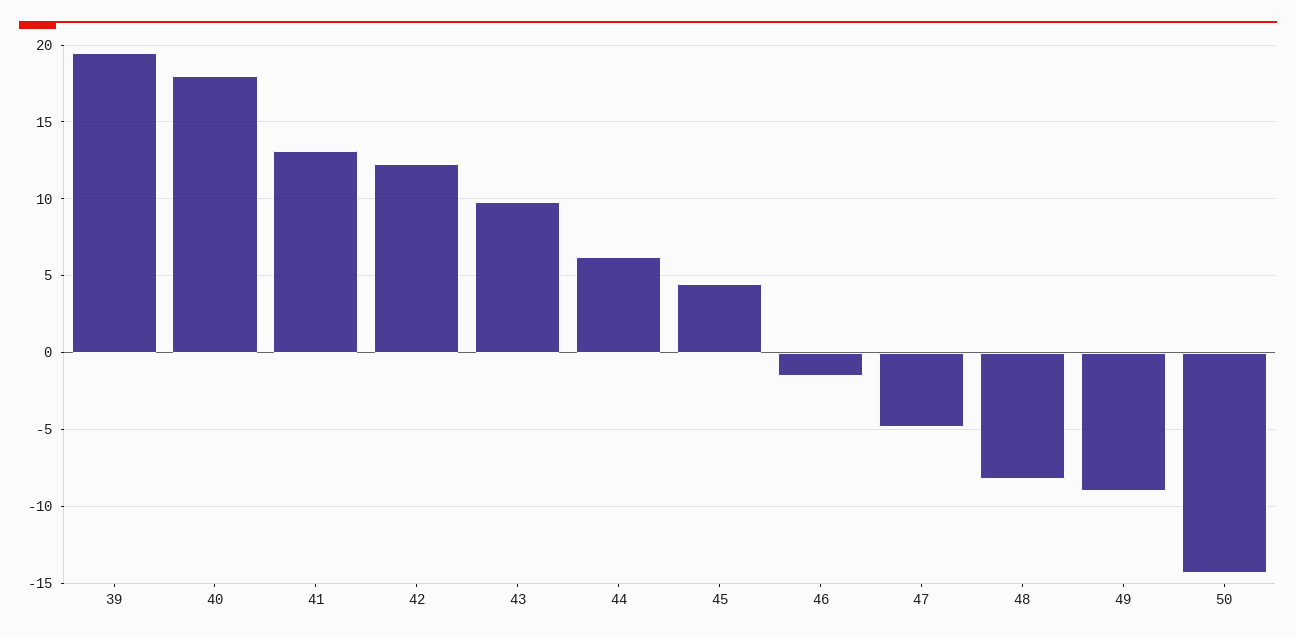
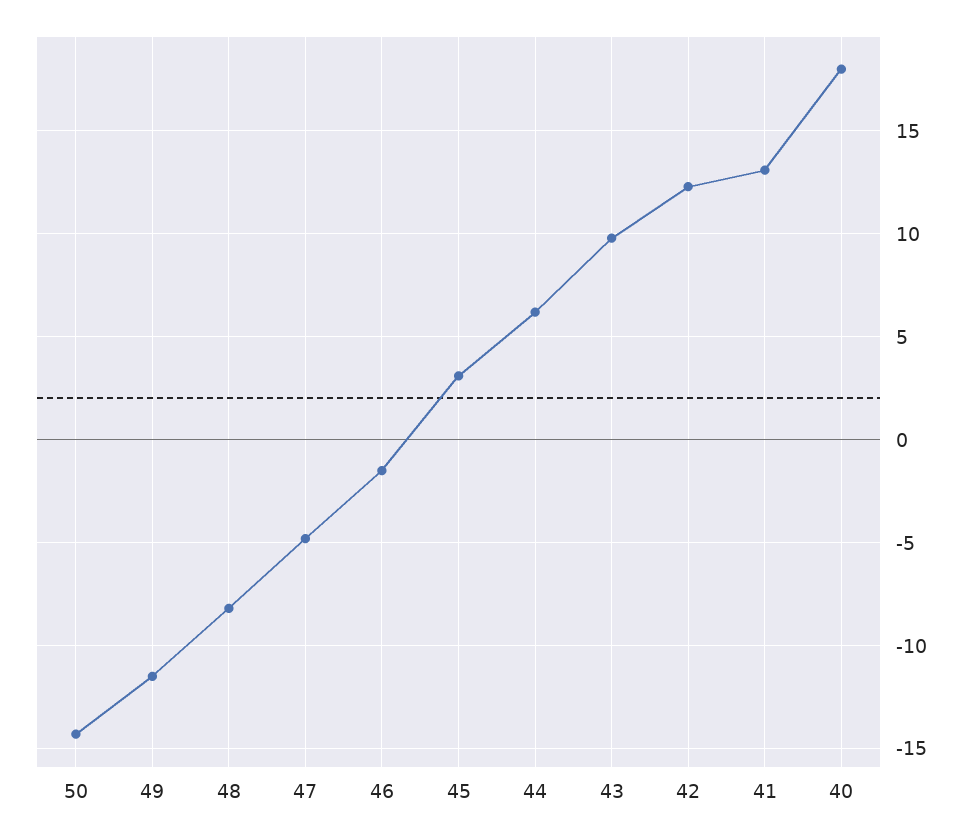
  {
-   "39": 19.5,
    "40": 18,
    "41": 13,
    "42": 12.5,
    "43": 10,
    "44": 6,
-   "45": 4.5,
+   "45": 3,
    "46": -1.5,
    "47": -5,
    "48": -8,
-   "49": -9,
+   "49": -11.5,
    "50": -14.5
  }

